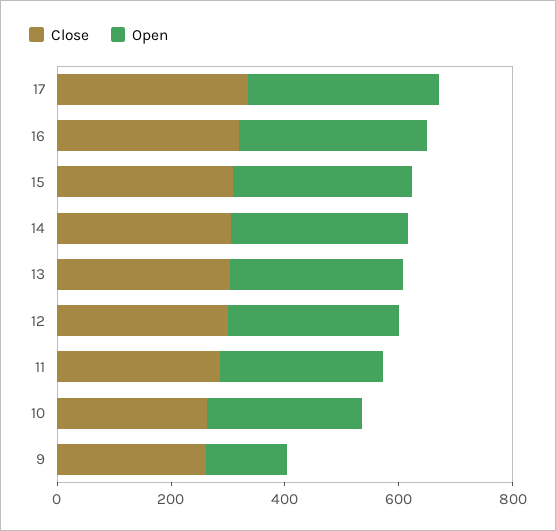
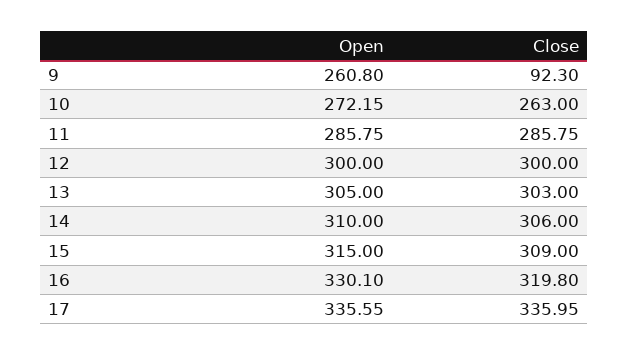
  {
    "Close": {
      "17": 335.95,
      "16": 319.8,
      "15": 309,
      "14": 306,
      "13": 303,
      "12": 300,
      "11": 285.75,
      "10": 263,
-     "9": 250
+     "9": 92.3
    },
    "Open": {
      "17": 335.55,
      "16": 330.1,
      "15": 315,
      "14": 310,
      "13": 305,
      "12": 300,
      "11": 285.75,
      "10": 272.15,
-     "9": 150
+     "9": 260.8
    }
  }

